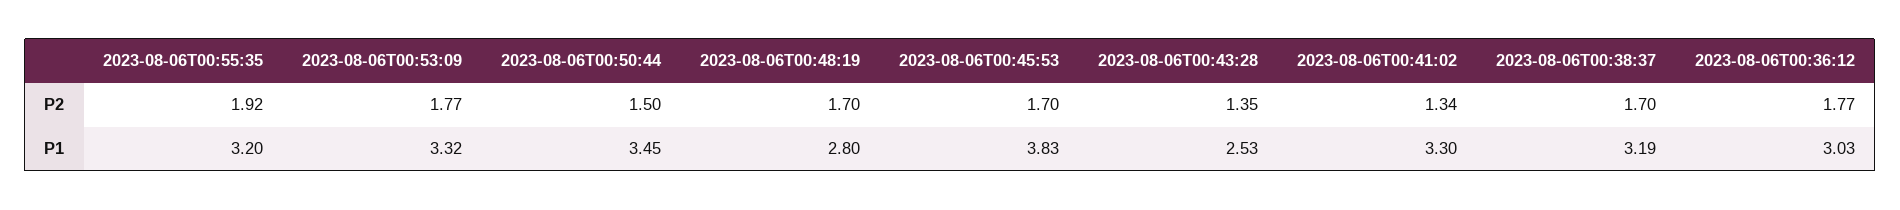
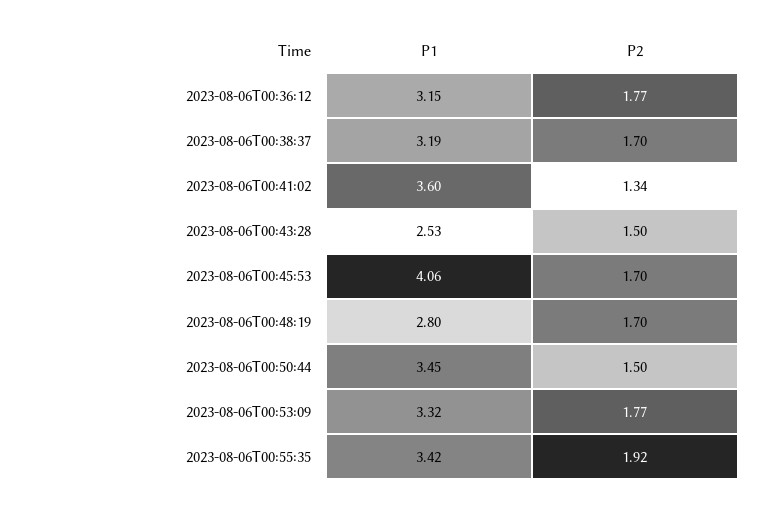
  {
    "2023-08-06T00:55:35": {
      "P2": 1.92,
-     "P1": 3.2
+     "P1": 3.42
    },
    "2023-08-06T00:53:09": {
      "P2": 1.77,
      "P1": 3.32
    },
    "2023-08-06T00:50:44": {
      "P2": 1.5,
      "P1": 3.45
    },
    "2023-08-06T00:48:19": {
      "P2": 1.7,
      "P1": 2.8
    },
    "2023-08-06T00:45:53": {
      "P2": 1.7,
-     "P1": 3.83
+     "P1": 4.06
    },
    "2023-08-06T00:43:28": {
-     "P2": 1.35,
+     "P2": 1.5,
      "P1": 2.53
    },
    "2023-08-06T00:41:02": {
      "P2": 1.34,
-     "P1": 3.3
+     "P1": 3.6
    },
    "2023-08-06T00:38:37": {
      "P2": 1.7,
      "P1": 3.19
    },
    "2023-08-06T00:36:12": {
      "P2": 1.77,
-     "P1": 3.03
+     "P1": 3.15
    }
  }

